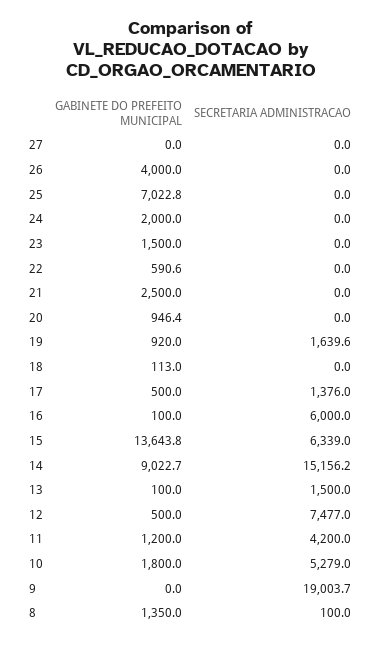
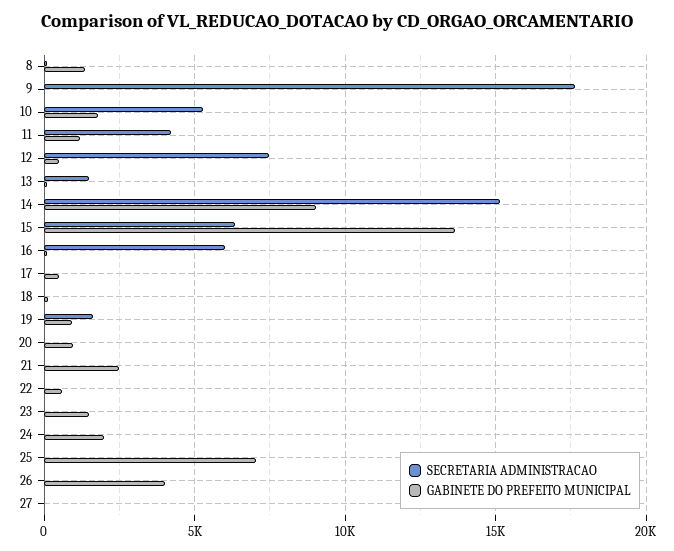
  {
    "GABINETE DO PREFEITO MUNICIPAL": {
      "27": 0,
      "26": 4000,
      "25": 7022.8,
      "24": 2000,
      "23": 1500,
      "22": 590.6,
      "21": 2500,
      "20": 946.4,
      "19": 920,
      "18": 113,
      "17": 500,
      "16": 100,
      "15": 13643.8,
      "14": 9022.7,
      "13": 100,
      "12": 500,
      "11": 1200,
      "10": 1800,
      "9": 0,
      "8": 1350
    },
    "SECRETARIA ADMINISTRACAO": {
      "27": 0,
      "26": 0,
      "25": 0,
      "24": 0,
      "23": 0,
      "22": 0,
      "21": 0,
      "20": 0,
      "19": 1639.6,
      "18": 0,
-     "17": 1376,
+     "17": 0,
      "16": 6000,
      "15": 6339,
      "14": 15156.2,
      "13": 1500,
      "12": 7477,
      "11": 4200,
      "10": 5279,
-     "9": 19003.7,
+     "9": 17500,
      "8": 100
    }
  }

